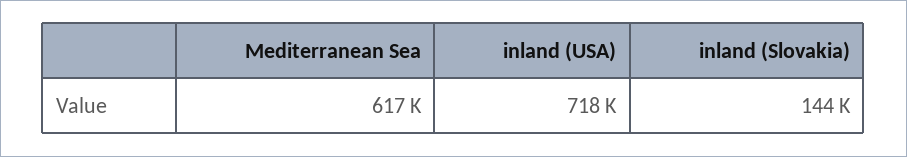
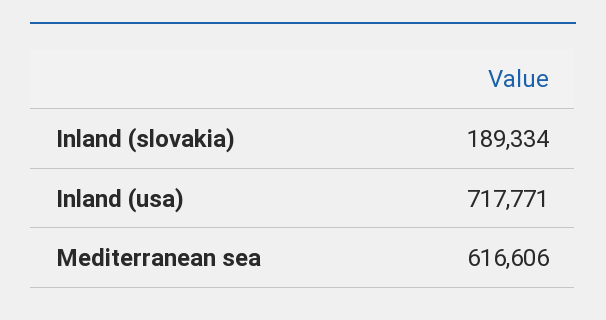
  {
    "Mediterranean Sea": 616606,
    "inland (USA)": 717771,
-   "inland (Slovakia)": 144000
+   "inland (Slovakia)": 189334
  }

